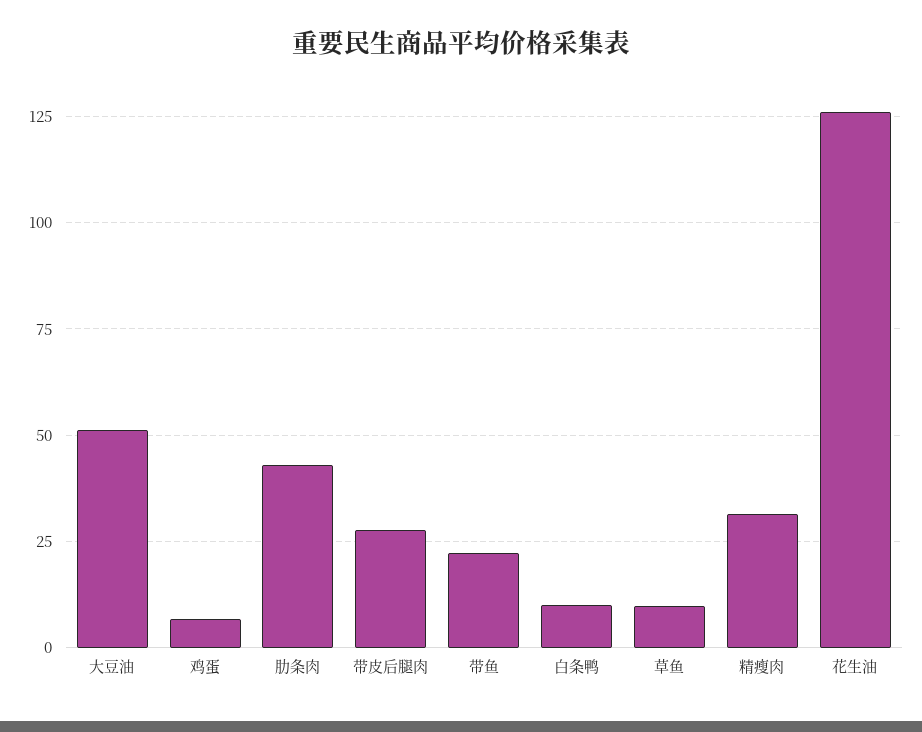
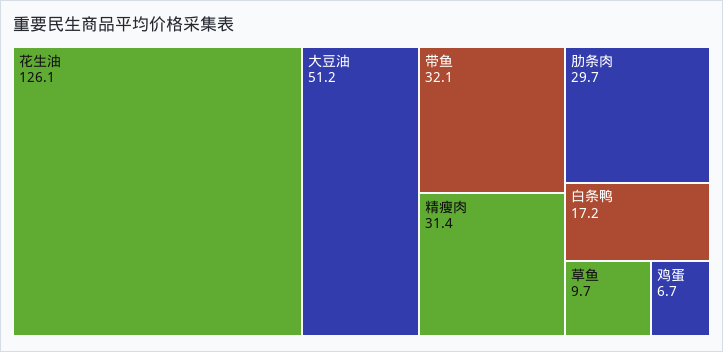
  {
    "大豆油": 51.2,
    "鸡蛋": 6.7,
-   "肋条肉": 42.5,
+   "肋条肉": 29.7,
-   "带皮后腿肉": 27.5,
-   "带鱼": 22.5,
+   "带鱼": 32.1,
-   "白条鸭": 10,
+   "白条鸭": 17.2,
    "草鱼": 9.7,
    "精瘦肉": 31.4,
    "花生油": 126.1
  }

